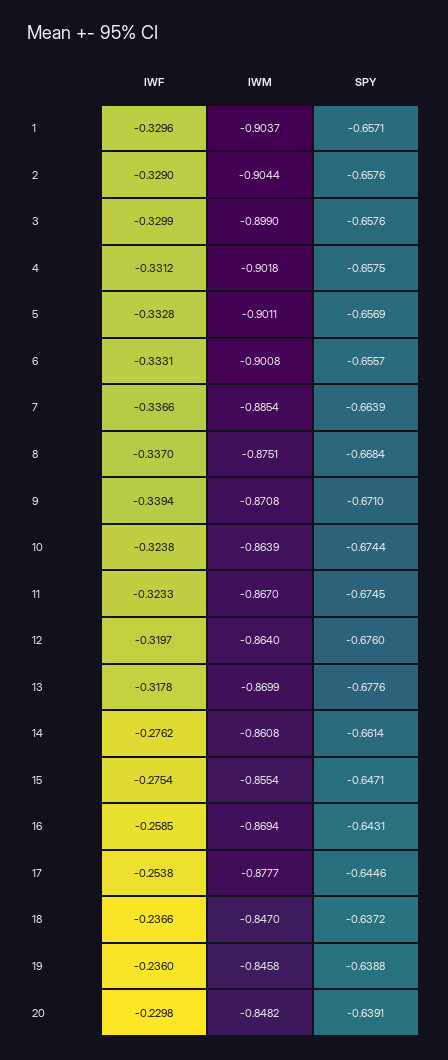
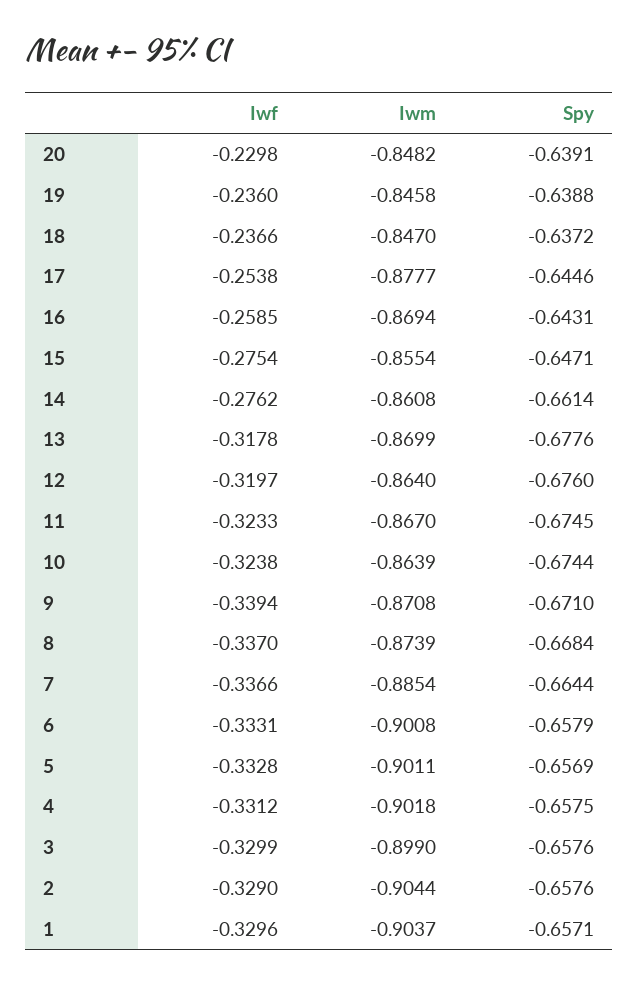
  {
    "IWF": {
      "1": -0.3296,
      "2": -0.329,
      "3": -0.3299,
      "4": -0.3312,
      "5": -0.3328,
      "6": -0.3331,
      "7": -0.3366,
      "8": -0.337,
      "9": -0.3394,
      "10": -0.3238,
      "11": -0.3233,
      "12": -0.3197,
      "13": -0.3178,
      "14": -0.2762,
      "15": -0.2754,
      "16": -0.2585,
      "17": -0.2538,
      "18": -0.2366,
      "19": -0.236,
      "20": -0.2298
    },
    "IWM": {
      "1": -0.9037,
      "2": -0.9044,
      "3": -0.899,
      "4": -0.9018,
      "5": -0.9011,
      "6": -0.9008,
      "7": -0.8854,
-     "8": -0.8751,
+     "8": -0.8739,
      "9": -0.8708,
      "10": -0.8639,
      "11": -0.867,
      "12": -0.864,
      "13": -0.8699,
      "14": -0.8608,
      "15": -0.8554,
      "16": -0.8694,
      "17": -0.8777,
      "18": -0.847,
      "19": -0.8458,
      "20": -0.8482
    },
    "SPY": {
      "1": -0.6571,
      "2": -0.6576,
      "3": -0.6576,
      "4": -0.6575,
      "5": -0.6569,
-     "6": -0.6557,
+     "6": -0.6579,
-     "7": -0.6639,
+     "7": -0.6644,
      "8": -0.6684,
      "9": -0.671,
      "10": -0.6744,
      "11": -0.6745,
      "12": -0.676,
      "13": -0.6776,
      "14": -0.6614,
      "15": -0.6471,
      "16": -0.6431,
      "17": -0.6446,
      "18": -0.6372,
      "19": -0.6388,
      "20": -0.6391
    }
  }

